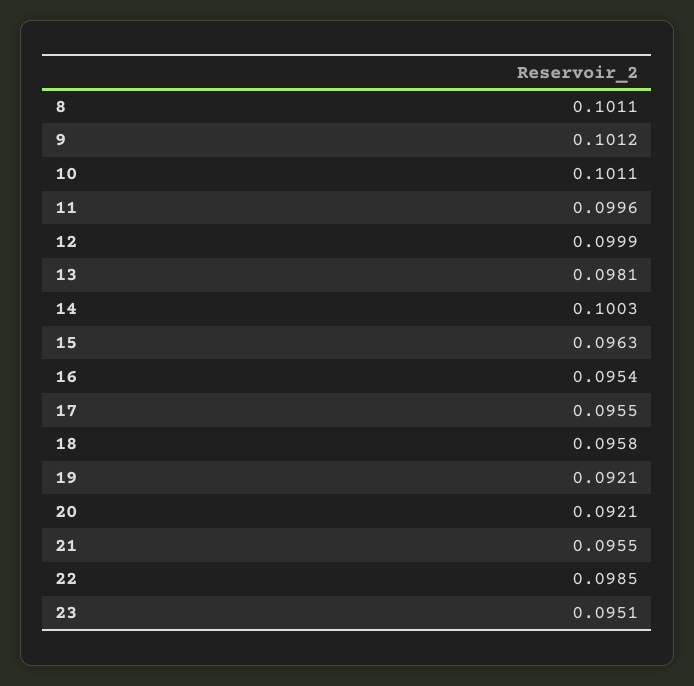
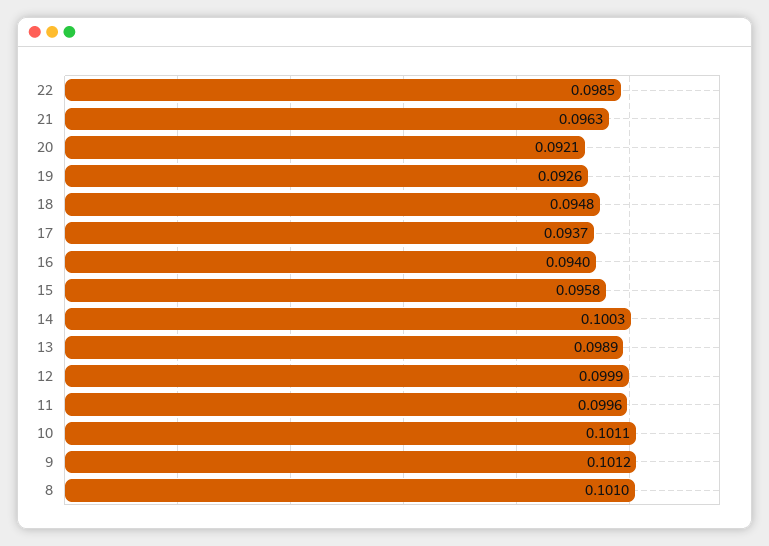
  {
-   "8": 0.1011,
+   "8": 0.101,
    "9": 0.1012,
    "10": 0.1011,
    "11": 0.0996,
    "12": 0.0999,
-   "13": 0.0981,
+   "13": 0.0989,
    "14": 0.1003,
-   "15": 0.0963,
+   "15": 0.0958,
-   "16": 0.0954,
+   "16": 0.094,
-   "17": 0.0955,
+   "17": 0.0937,
-   "18": 0.0958,
+   "18": 0.0948,
-   "19": 0.0921,
+   "19": 0.0926,
    "20": 0.0921,
-   "21": 0.0955,
+   "21": 0.0963,
-   "22": 0.0985,
+   "22": 0.0985
-   "23": 0.0951
  }

